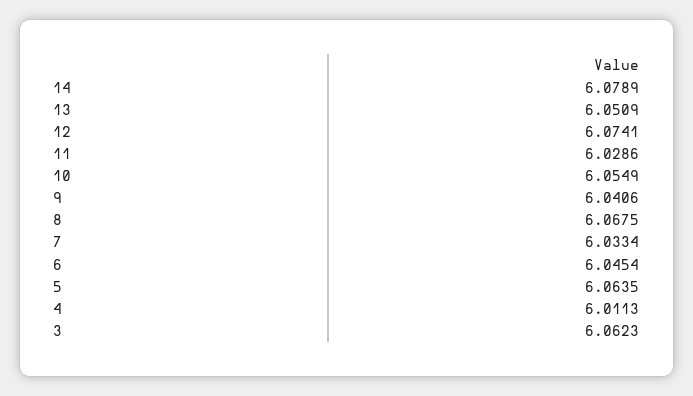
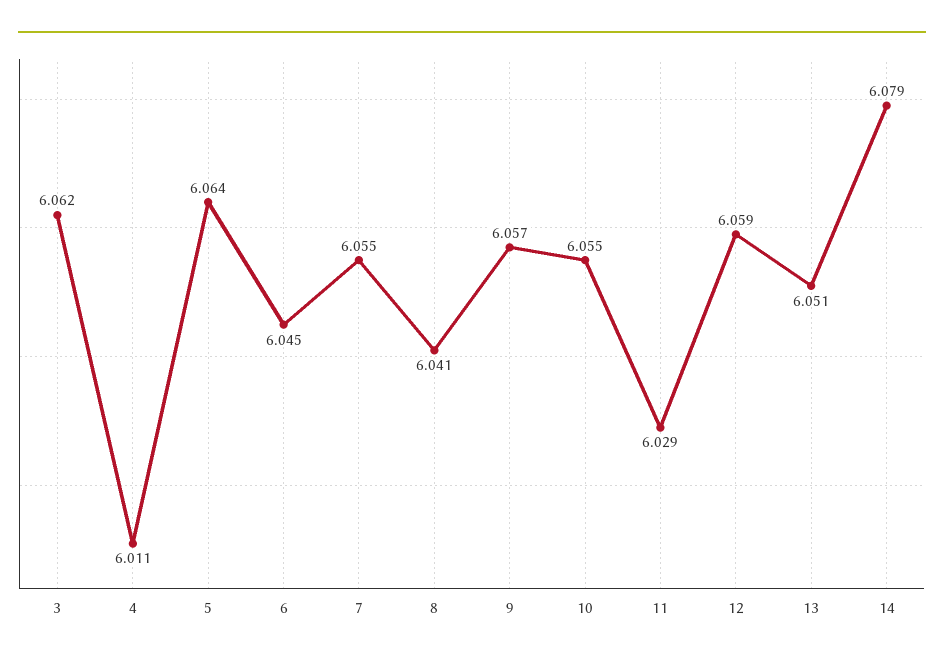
  {
    "14": 6.0789,
    "13": 6.0509,
-   "12": 6.0741,
+   "12": 6.059,
    "11": 6.0286,
    "10": 6.0549,
-   "9": 6.0406,
+   "9": 6.057,
-   "8": 6.0675,
+   "8": 6.041,
-   "7": 6.0334,
+   "7": 6.055,
    "6": 6.0454,
    "5": 6.0635,
    "4": 6.0113,
    "3": 6.0623
  }

